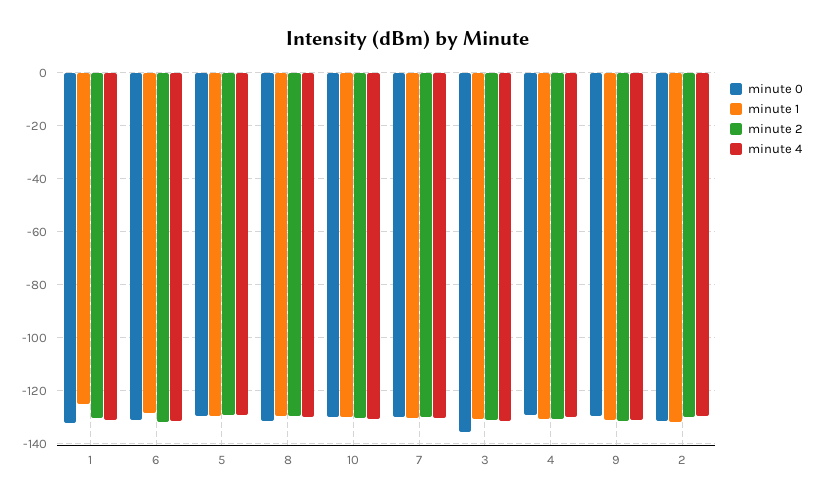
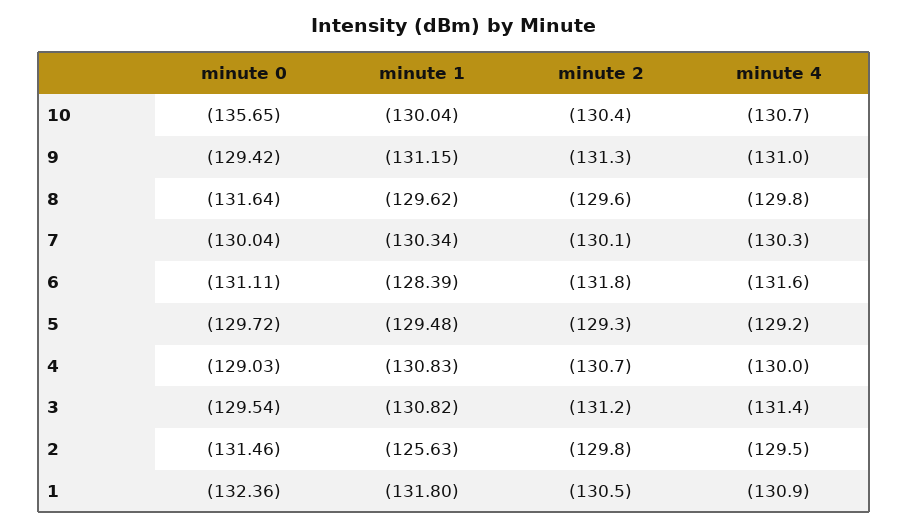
  {
    "minute 0": {
      "1": -132.36,
      "6": -131.11,
      "5": -129.72,
      "8": -131.64,
-     "10": -130,
+     "10": -135.65,
      "7": -130.04,
-     "3": -135,
+     "3": -129.54,
      "4": -129.03,
      "9": -129.42,
      "2": -131.46
    },
    "minute 1": {
-     "1": -125,
+     "1": -131.8,
      "6": -128.39,
      "5": -129.48,
      "8": -129.62,
      "10": -130.04,
      "7": -130.34,
      "3": -130.82,
      "4": -130.83,
      "9": -131.15,
-     "2": -132.5
+     "2": -125.63
    },
    "minute 2": {
      "1": -130.5,
      "6": -131.8,
      "5": -129.3,
      "8": -129.6,
      "10": -130.4,
      "7": -130.1,
      "3": -131.2,
      "4": -130.7,
      "9": -131.3,
      "2": -129.8
    },
    "minute 4": {
      "1": -130.9,
      "6": -131.6,
      "5": -129.2,
      "8": -129.8,
      "10": -130.7,
      "7": -130.3,
      "3": -131.4,
      "4": -130,
      "9": -131,
      "2": -129.5
    }
  }

